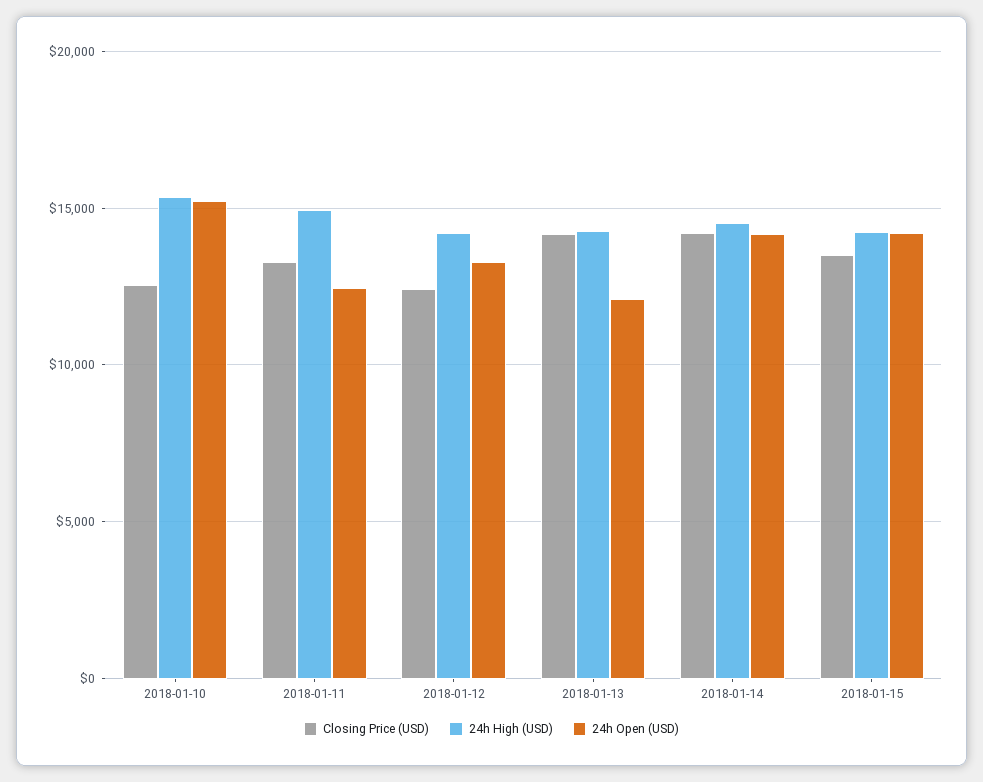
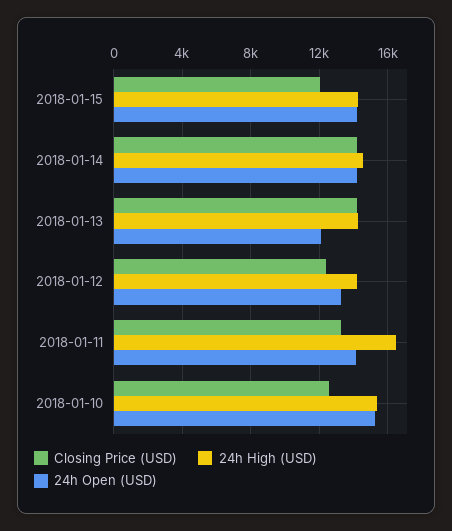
  {
    "Closing Price (USD)": {
      "2018-01-10": 12500,
      "2018-01-11": 13500,
      "2018-01-12": 12500,
      "2018-01-13": 14000,
      "2018-01-14": 14000,
-     "2018-01-15": 13500
+     "2018-01-15": 12000
    },
    "24h High (USD)": {
      "2018-01-10": 15500,
-     "2018-01-11": 15000,
+     "2018-01-11": 16500,
      "2018-01-12": 14000,
      "2018-01-13": 14500,
      "2018-01-14": 14500,
      "2018-01-15": 14000
    },
    "24h Open (USD)": {
      "2018-01-10": 15000,
-     "2018-01-11": 12500,
+     "2018-01-11": 14000,
      "2018-01-12": 13500,
      "2018-01-13": 12000,
      "2018-01-14": 14000,
      "2018-01-15": 14000
    }
  }

